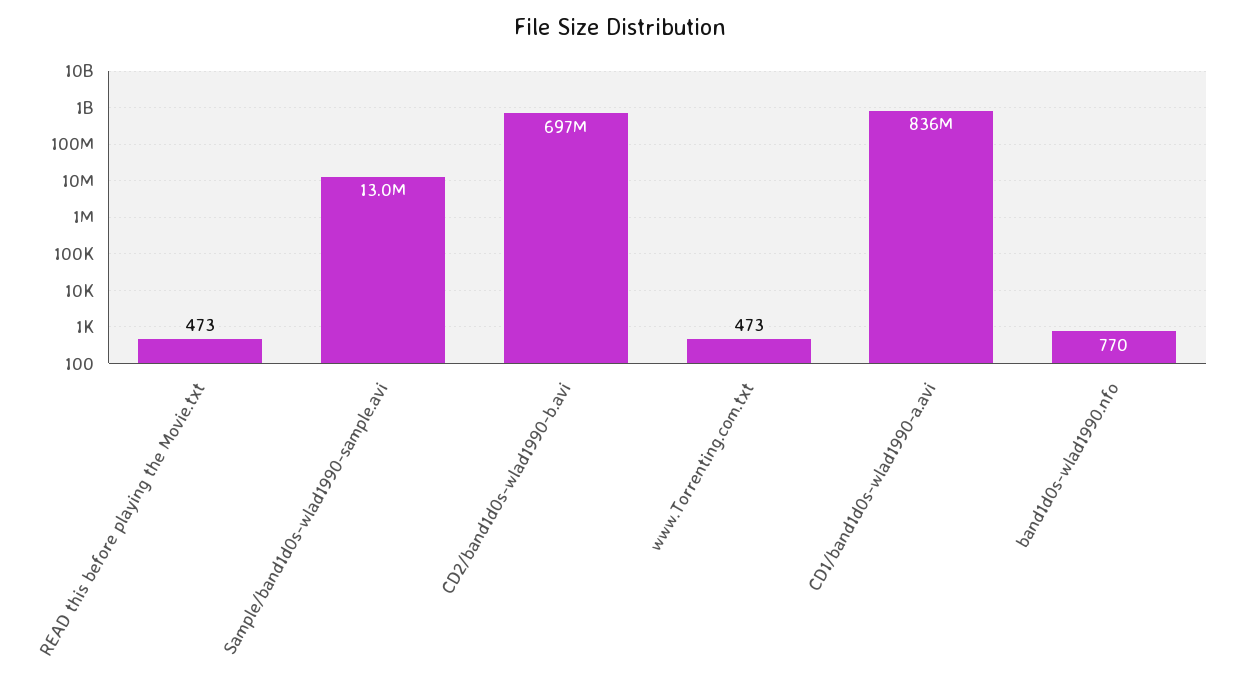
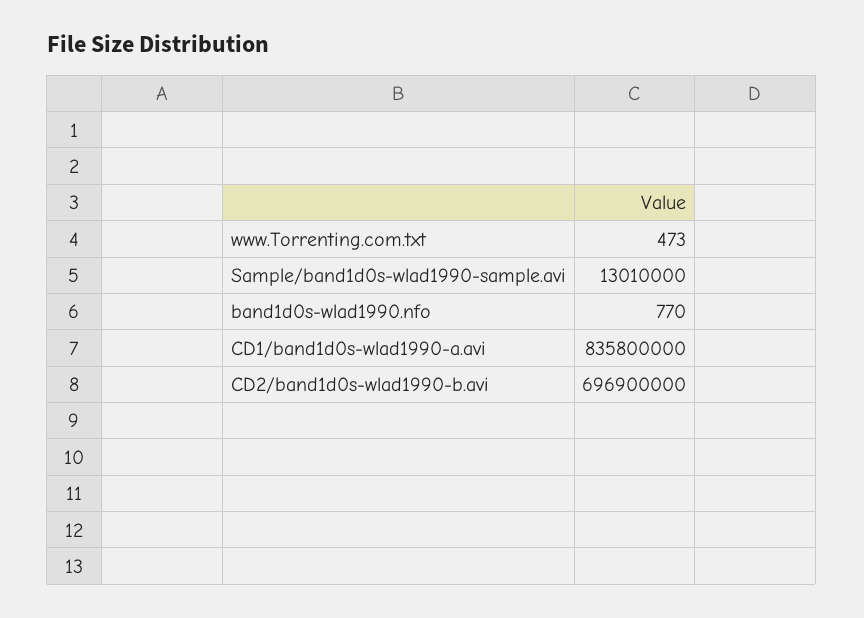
  {
-   "READ this before playing the Movie.txt": 473,
    "Sample/band1d0s-wlad1990-sample.avi": 13010000,
    "CD2/band1d0s-wlad1990-b.avi": 696900000,
    "www.Torrenting.com.txt": 473,
    "CD1/band1d0s-wlad1990-a.avi": 835800000,
    "band1d0s-wlad1990.nfo": 770
  }

